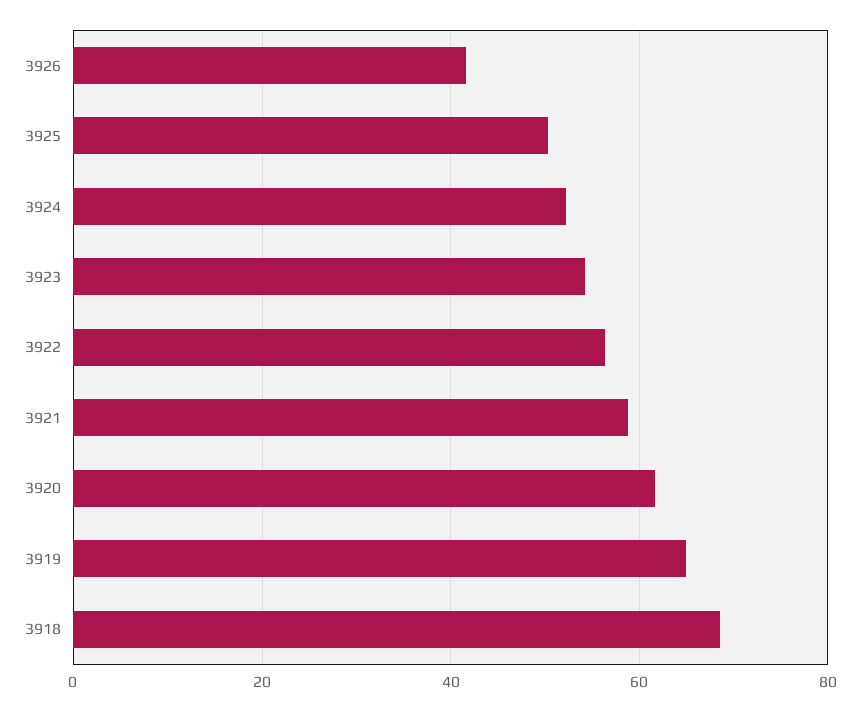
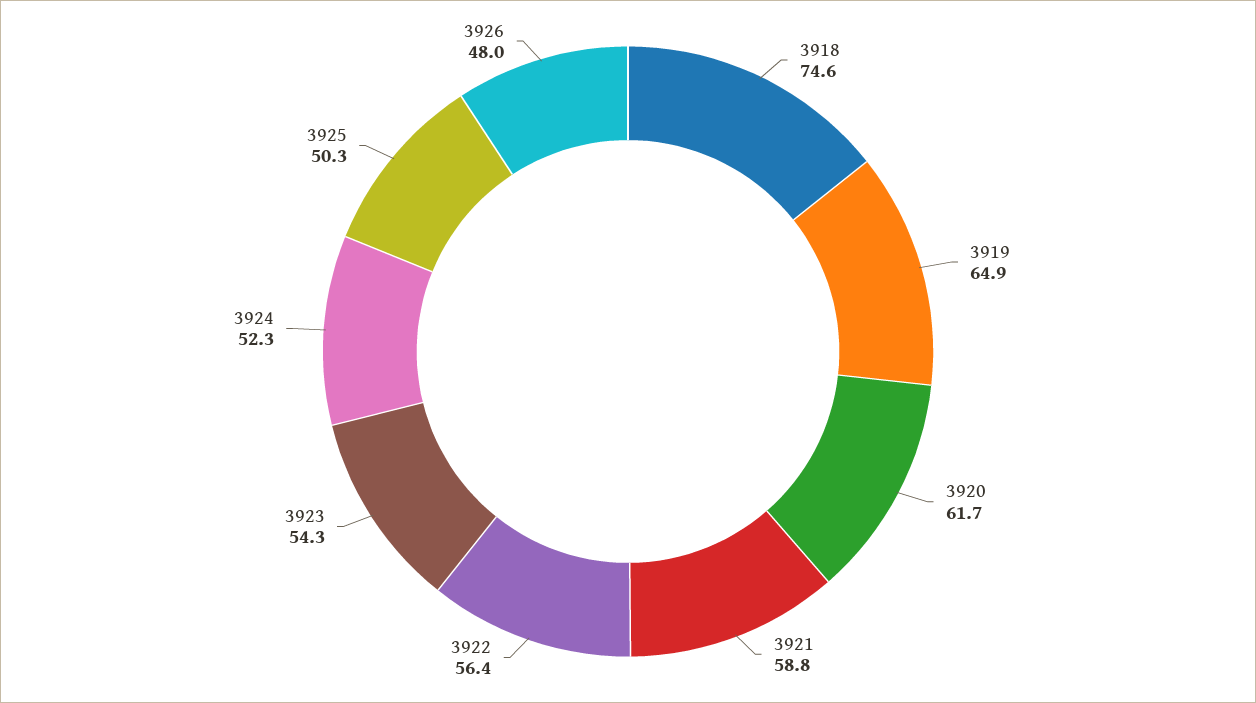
  {
-   "3926": 42,
+   "3926": 48,
    "3925": 50.3,
    "3924": 52.3,
    "3923": 54.3,
    "3922": 56.4,
    "3921": 58.8,
    "3920": 61.7,
    "3919": 64.9,
-   "3918": 68
+   "3918": 74.6
  }

